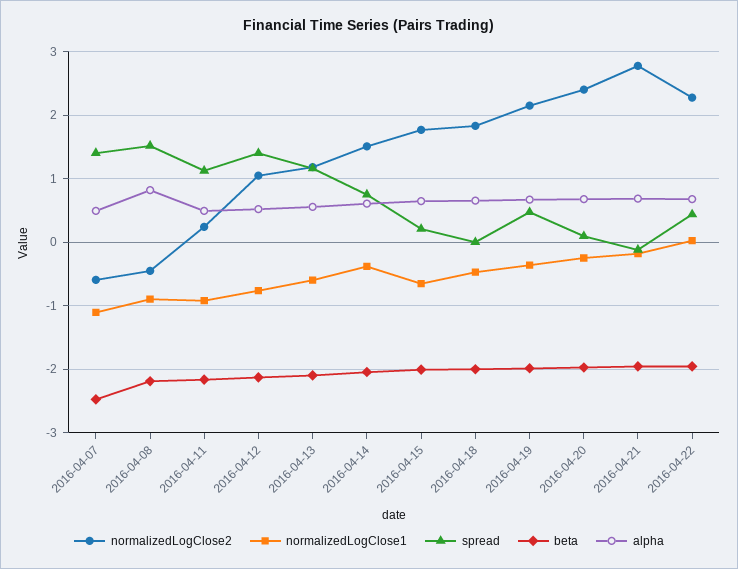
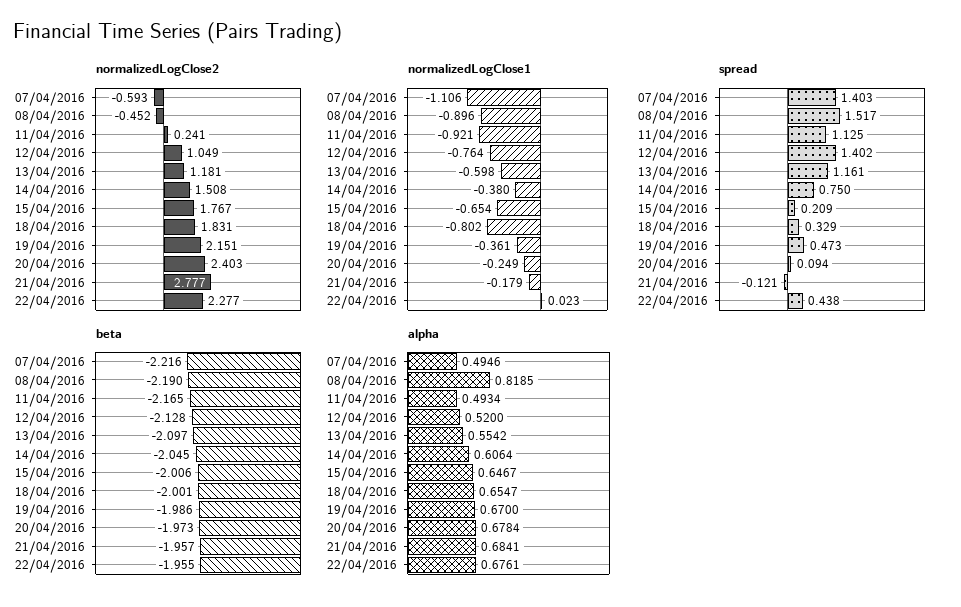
  {
    "normalizedLogClose2": {
      "2016-04-07": -0.593,
      "2016-04-08": -0.452,
      "2016-04-11": 0.241,
      "2016-04-12": 1.049,
      "2016-04-13": 1.181,
      "2016-04-14": 1.508,
      "2016-04-15": 1.767,
      "2016-04-18": 1.831,
      "2016-04-19": 2.151,
      "2016-04-20": 2.403,
      "2016-04-21": 2.777,
      "2016-04-22": 2.277
    },
    "normalizedLogClose1": {
      "2016-04-07": -1.106,
      "2016-04-08": -0.896,
      "2016-04-11": -0.921,
      "2016-04-12": -0.764,
      "2016-04-13": -0.598,
      "2016-04-14": -0.38,
      "2016-04-15": -0.654,
-     "2016-04-18": -0.5,
+     "2016-04-18": -0.802,
      "2016-04-19": -0.361,
      "2016-04-20": -0.249,
      "2016-04-21": -0.179,
      "2016-04-22": 0.023
    },
    "spread": {
      "2016-04-07": 1.403,
      "2016-04-08": 1.517,
      "2016-04-11": 1.125,
      "2016-04-12": 1.402,
      "2016-04-13": 1.161,
      "2016-04-14": 0.75,
      "2016-04-15": 0.209,
-     "2016-04-18": 0,
+     "2016-04-18": 0.329,
      "2016-04-19": 0.473,
      "2016-04-20": 0.094,
      "2016-04-21": -0.121,
      "2016-04-22": 0.438
    },
    "beta": {
-     "2016-04-07": -2.5,
+     "2016-04-07": -2.216,
      "2016-04-08": -2.19,
      "2016-04-11": -2.165,
      "2016-04-12": -2.128,
      "2016-04-13": -2.097,
      "2016-04-14": -2.045,
      "2016-04-15": -2.006,
      "2016-04-18": -2.001,
      "2016-04-19": -1.986,
      "2016-04-20": -1.973,
      "2016-04-21": -1.957,
      "2016-04-22": -1.955
    },
    "alpha": {
      "2016-04-07": 0.4946,
      "2016-04-08": 0.8185,
      "2016-04-11": 0.4934,
      "2016-04-12": 0.52,
      "2016-04-13": 0.5542,
      "2016-04-14": 0.6064,
      "2016-04-15": 0.6467,
      "2016-04-18": 0.6547,
      "2016-04-19": 0.67,
      "2016-04-20": 0.6784,
      "2016-04-21": 0.6841,
      "2016-04-22": 0.6761
    }
  }

